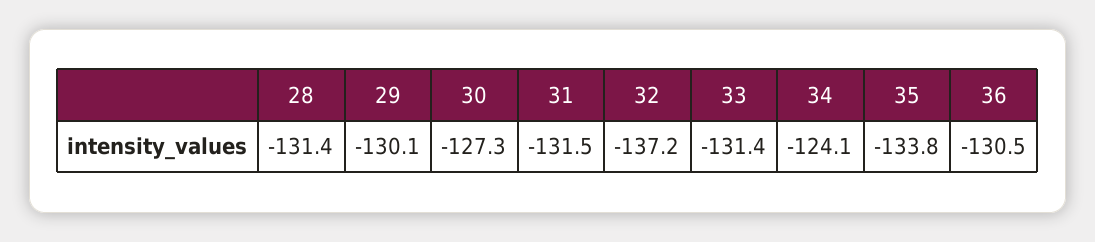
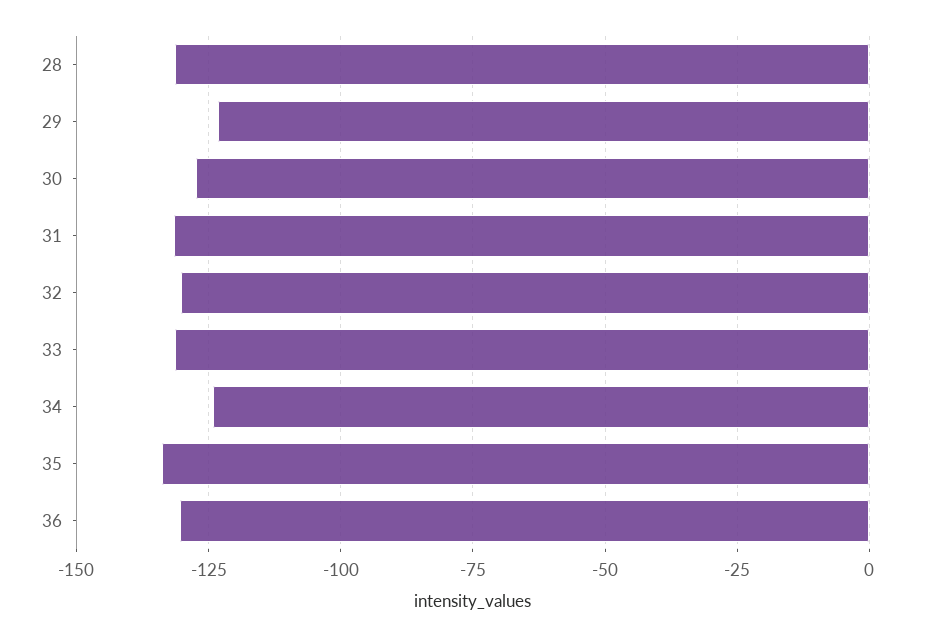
  {
    "28": -131.4,
-   "29": -130.1,
+   "29": -122.5,
    "30": -127.3,
    "31": -131.5,
-   "32": -137.2,
+   "32": -130,
    "33": -131.4,
    "34": -124.1,
    "35": -133.8,
    "36": -130.5
  }

